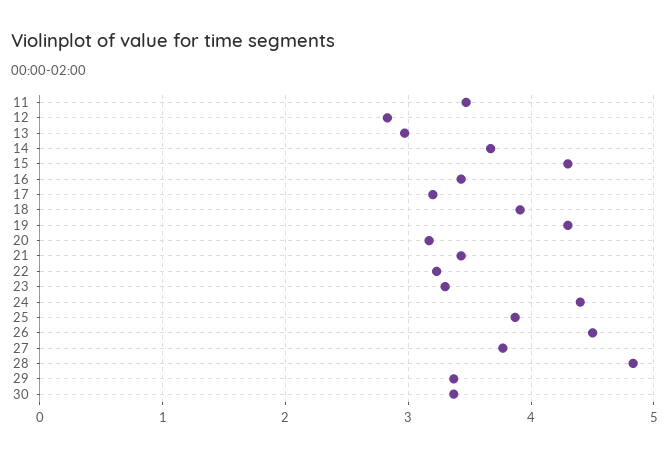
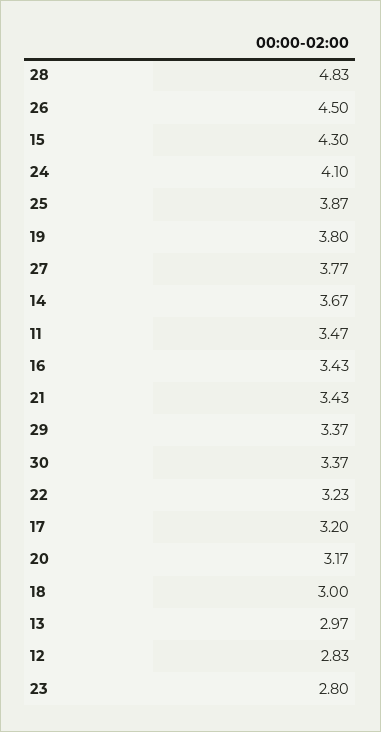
  {
    "11": 3.47,
    "12": 2.83,
    "13": 2.97,
    "14": 3.67,
    "15": 4.3,
    "16": 3.43,
    "17": 3.2,
-   "18": 3.9,
+   "18": 3,
-   "19": 4.3,
+   "19": 3.8,
    "20": 3.17,
    "21": 3.43,
    "22": 3.23,
-   "23": 3.3,
+   "23": 2.8,
-   "24": 4.4,
+   "24": 4.1,
    "25": 3.87,
    "26": 4.5,
    "27": 3.77,
    "28": 4.83,
    "29": 3.37,
    "30": 3.37
  }

